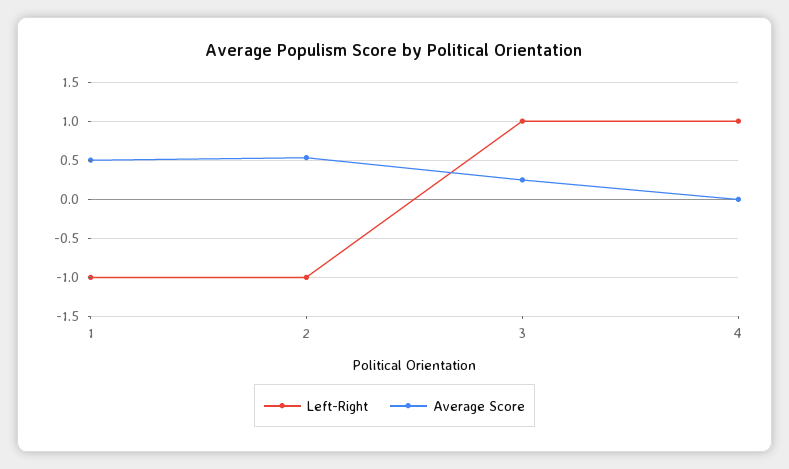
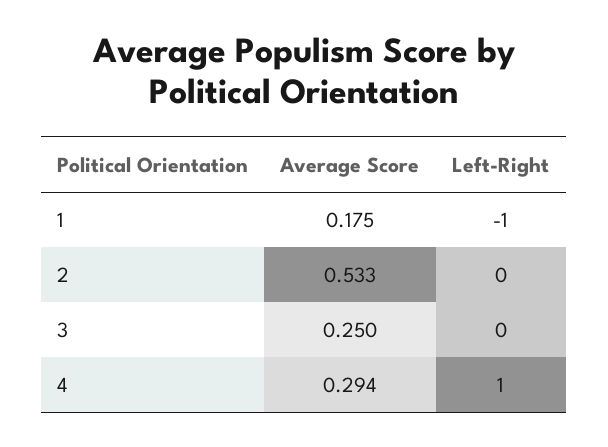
  {
    "Left-Right": {
      "1": -1,
-     "2": -1,
+     "2": 0,
-     "3": 1,
+     "3": 0,
      "4": 1
    },
    "Average Score": {
-     "1": 0.5,
+     "1": 0.175,
      "2": 0.533,
      "3": 0.25,
-     "4": 0
+     "4": 0.294
    }
  }

